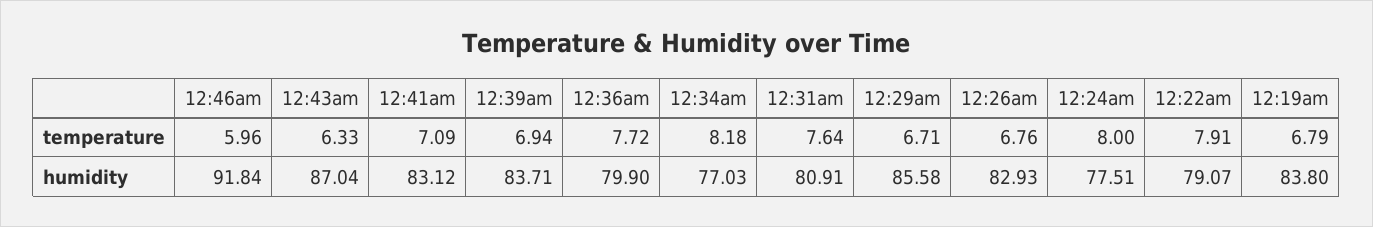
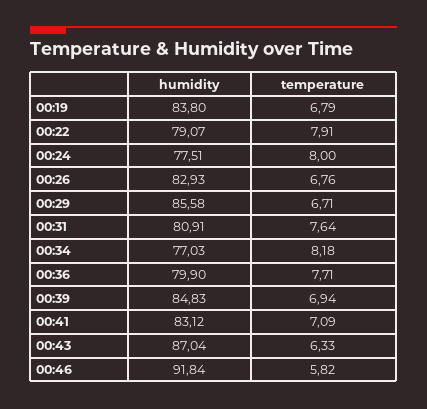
  {
    "12:46am": {
-     "temperature": 5.96,
+     "temperature": 5.82,
      "humidity": 91.84
    },
    "12:43am": {
      "temperature": 6.33,
      "humidity": 87.04
    },
    "12:41am": {
      "temperature": 7.09,
      "humidity": 83.12
    },
    "12:39am": {
      "temperature": 6.94,
-     "humidity": 83.71
+     "humidity": 84.83
    },
    "12:36am": {
-     "temperature": 7.72,
+     "temperature": 7.71,
      "humidity": 79.9
    },
    "12:34am": {
      "temperature": 8.18,
      "humidity": 77.03
    },
    "12:31am": {
      "temperature": 7.64,
      "humidity": 80.91
    },
    "12:29am": {
      "temperature": 6.71,
      "humidity": 85.58
    },
    "12:26am": {
      "temperature": 6.76,
      "humidity": 82.93
    },
    "12:24am": {
      "temperature": 8,
      "humidity": 77.51
    },
    "12:22am": {
      "temperature": 7.91,
      "humidity": 79.07
    },
    "12:19am": {
      "temperature": 6.79,
      "humidity": 83.8
    }
  }

